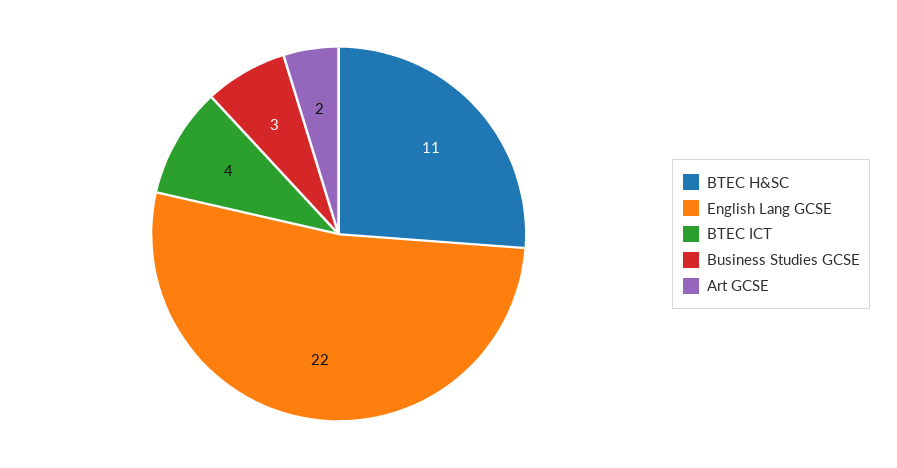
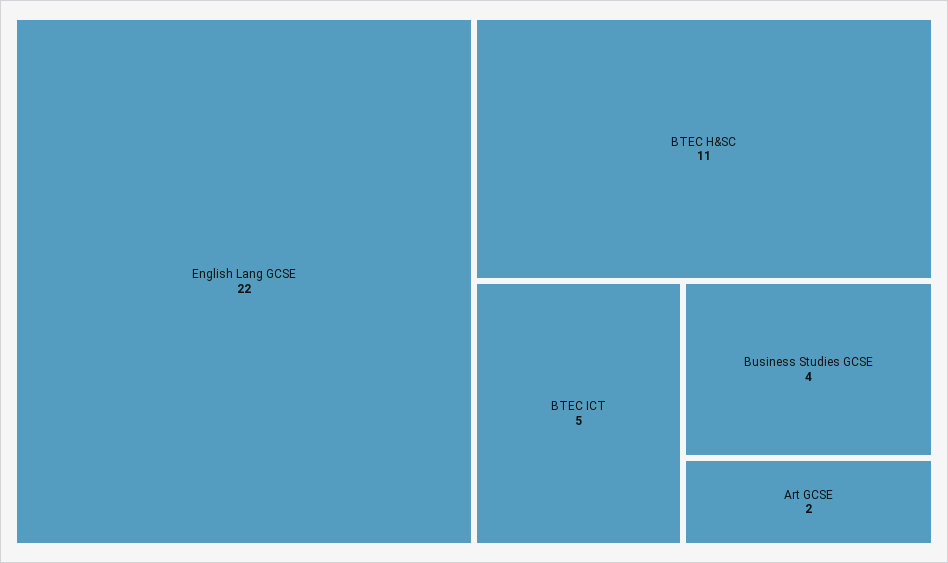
  {
    "BTEC H&SC": 11,
    "English Lang GCSE": 22,
-   "BTEC ICT": 4,
+   "BTEC ICT": 5,
-   "Business Studies GCSE": 3,
+   "Business Studies GCSE": 4,
    "Art GCSE": 2
  }

